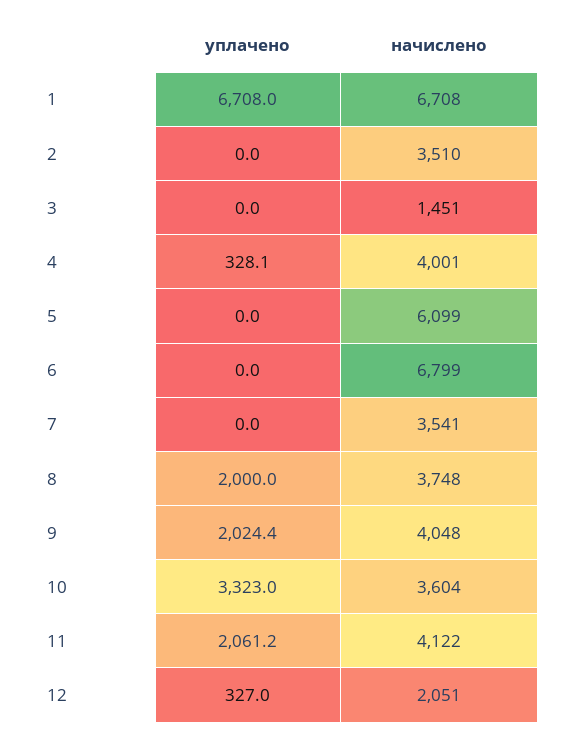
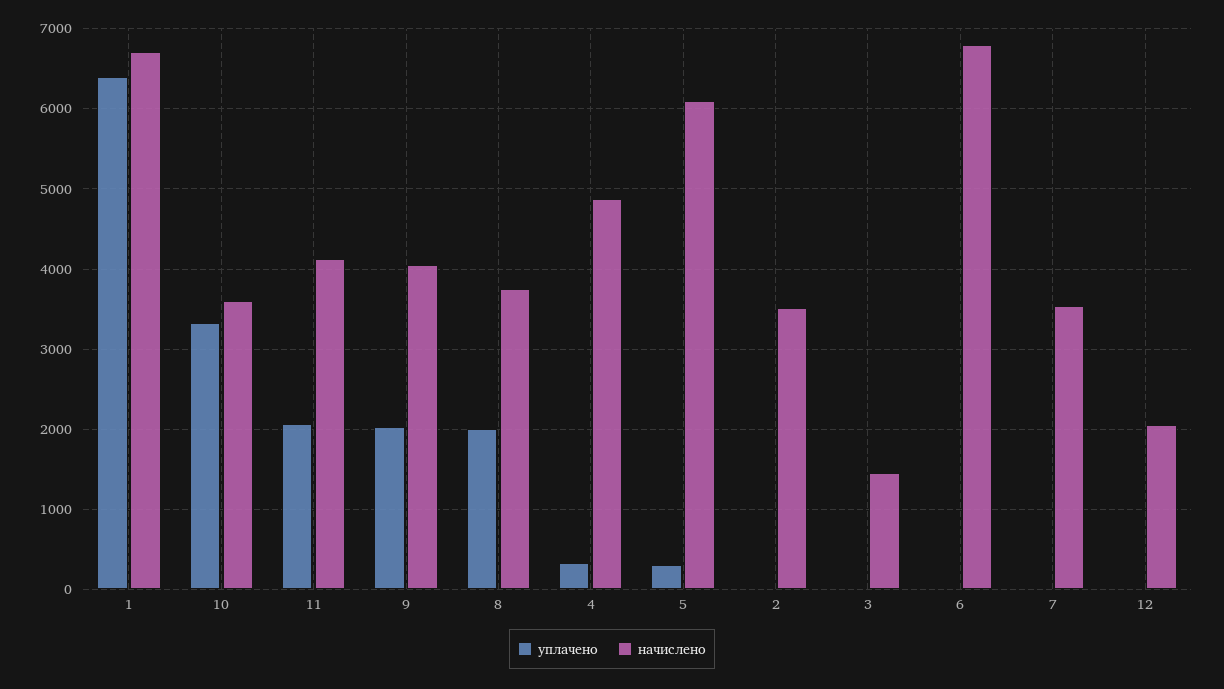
  {
    "уплачено": {
-     "1": 6708,
+     "1": 6400,
      "2": 0,
      "3": 0,
      "4": 328.1,
-     "5": 0,
+     "5": 300,
      "6": 0,
      "7": 0,
      "8": 2000,
      "9": 2024.4,
      "10": 3323,
      "11": 2061.2,
-     "12": 327
+     "12": 0
    },
    "начислено": {
      "1": 6708,
      "2": 3510,
      "3": 1451,
-     "4": 4001,
+     "4": 4900,
      "5": 6099,
      "6": 6799,
      "7": 3541,
      "8": 3748,
      "9": 4048,
      "10": 3604,
      "11": 4122,
      "12": 2051
    }
  }

